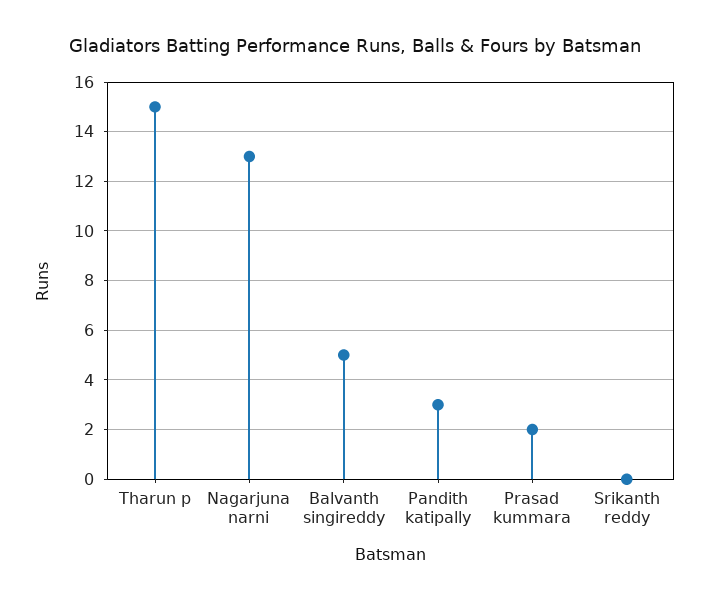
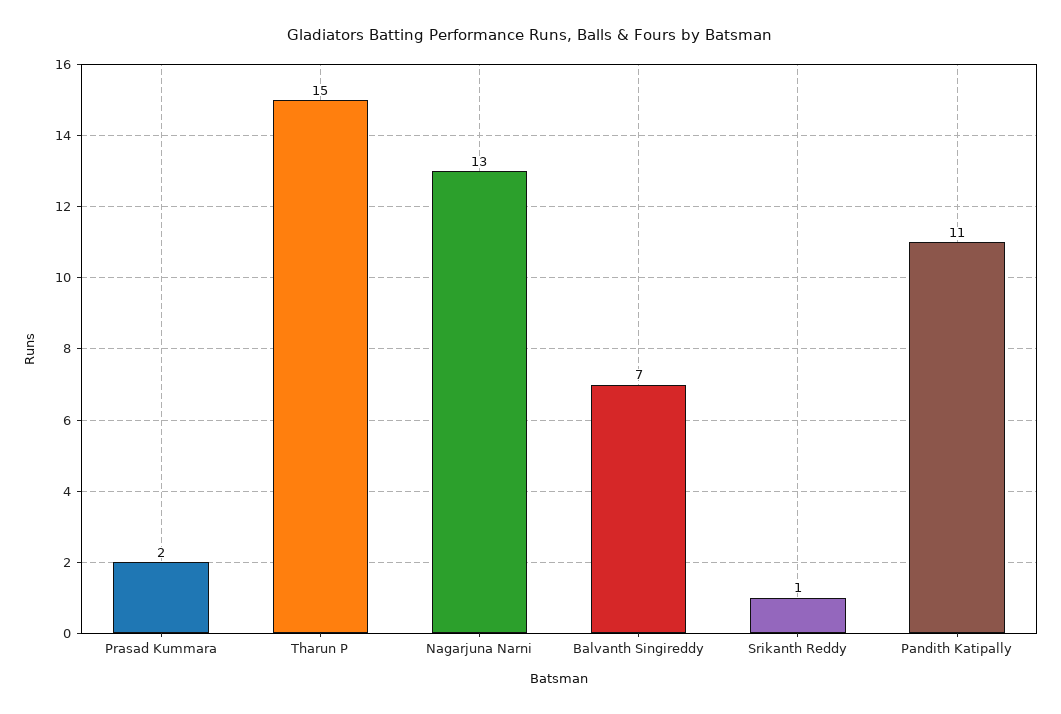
  {
    "Tharun p": 15,
    "Nagarjuna narni": 13,
-   "Balvanth singireddy": 5,
+   "Balvanth singireddy": 7,
-   "Pandith katipally": 3,
+   "Pandith katipally": 11,
    "Prasad kummara": 2,
-   "Srikanth reddy": 0
+   "Srikanth reddy": 1
  }

